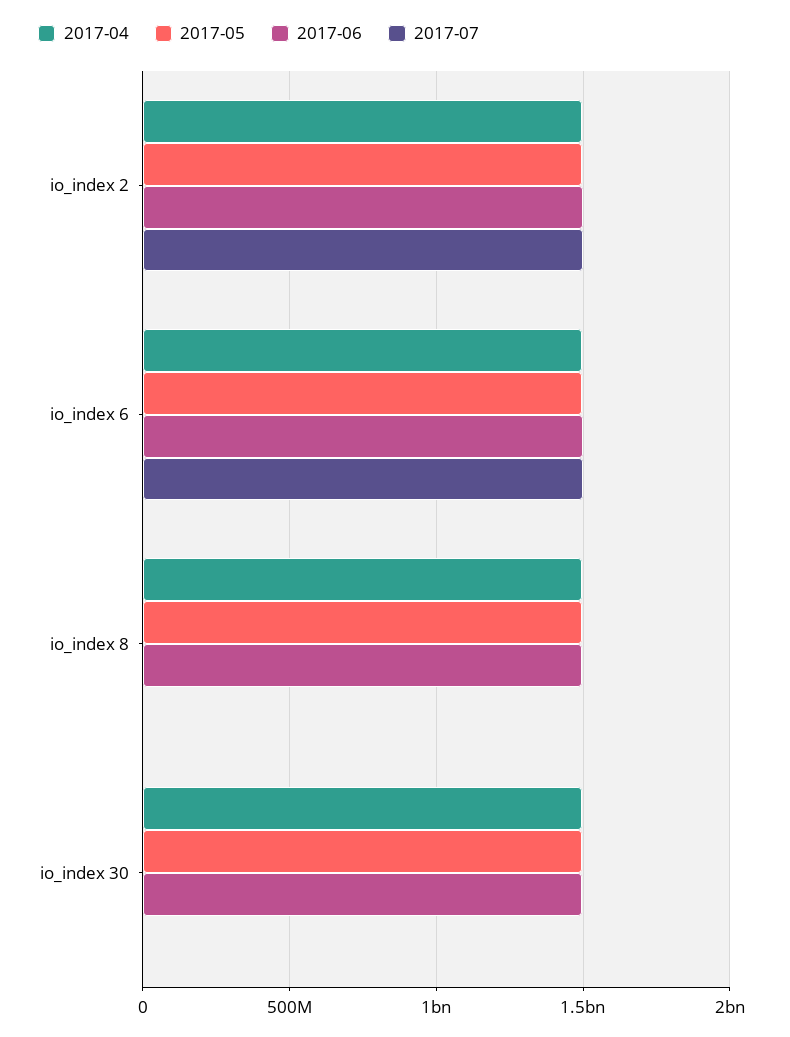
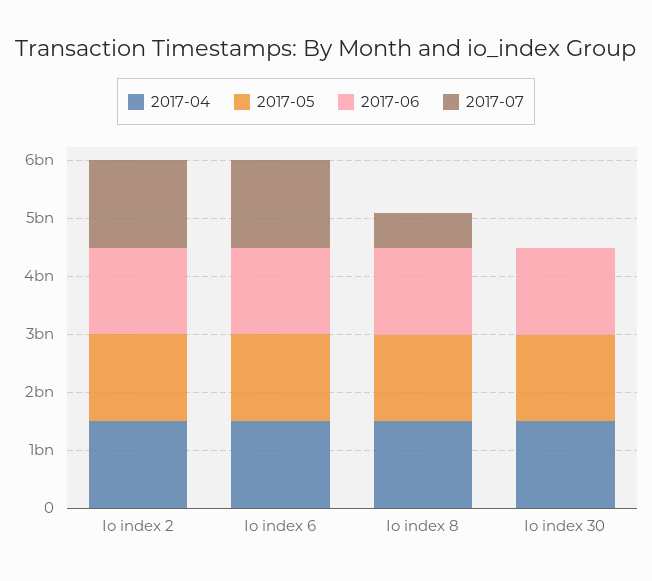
  {
    "2017-04": {
      "io_index 2": 1500000000,
      "io_index 6": 1500000000,
      "io_index 8": 1500000000,
      "io_index 30": 1500000000
    },
    "2017-05": {
      "io_index 2": 1500000000,
      "io_index 6": 1500000000,
      "io_index 8": 1500000000,
      "io_index 30": 1500000000
    },
    "2017-06": {
      "io_index 2": 1500000000,
      "io_index 6": 1500000000,
      "io_index 8": 1500000000,
      "io_index 30": 1500000000
    },
    "2017-07": {
      "io_index 2": 1500000000,
      "io_index 6": 1500000000,
-     "io_index 8": 0,
+     "io_index 8": 600000000,
      "io_index 30": 0
    }
  }

